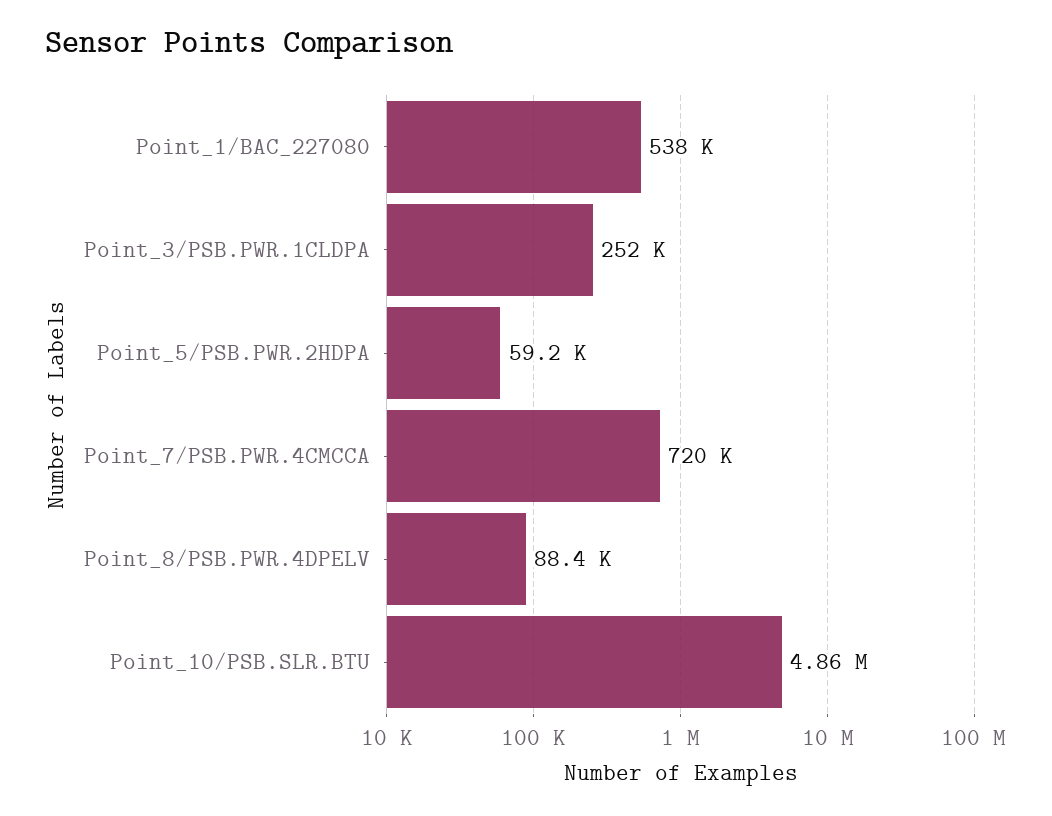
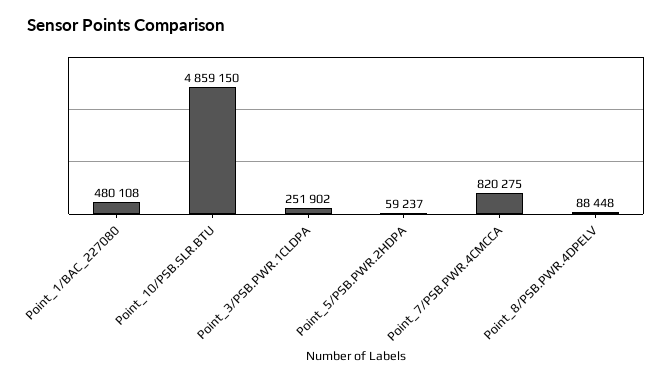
  {
-   "Point_1/BAC_227080": 538000,
+   "Point_1/BAC_227080": 480108,
    "Point_3/PSB.PWR.1CLDPA": 251902,
    "Point_5/PSB.PWR.2HDPA": 59237,
-   "Point_7/PSB.PWR.4CMCCA": 720000,
+   "Point_7/PSB.PWR.4CMCCA": 820275,
    "Point_8/PSB.PWR.4DPELV": 88448,
    "Point_10/PSB.SLR.BTU": 4859150
  }

